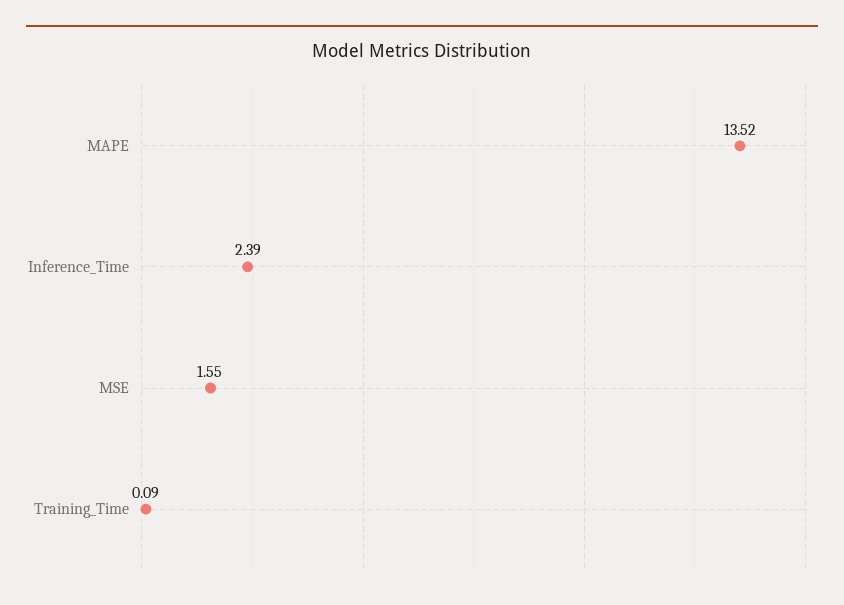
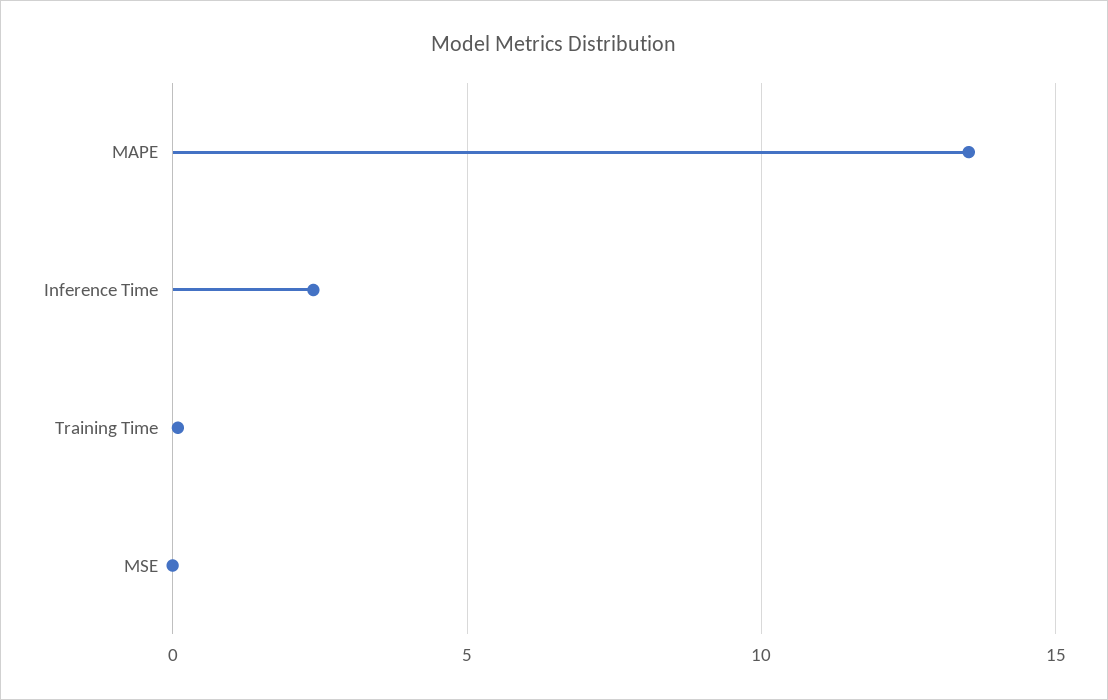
  {
    "MAPE": 13.52,
    "Inference_Time": 2.39,
-   "MSE": 1.55,
+   "MSE": 0,
    "Training_Time": 0.09
  }

